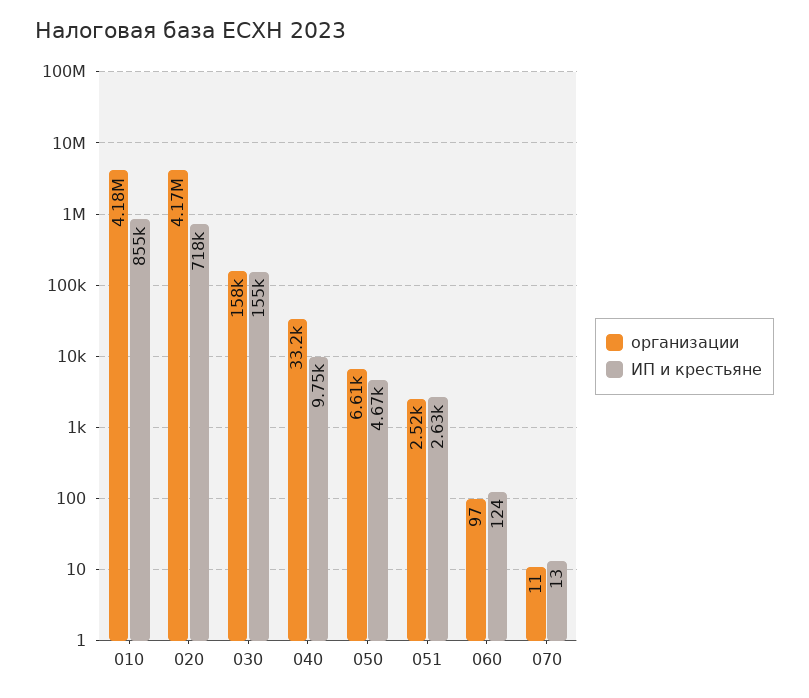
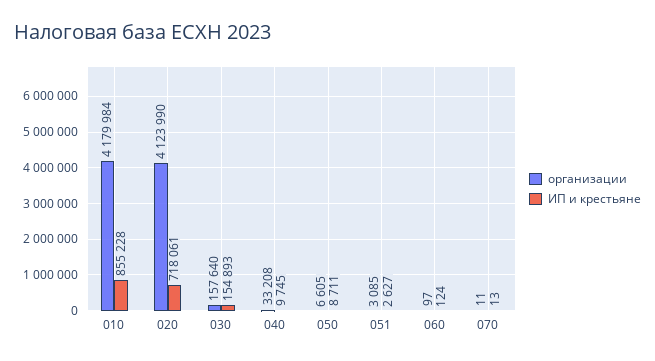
  {
    "организации": {
      "010": 4179984,
-     "020": 4170000,
+     "020": 4123990,
      "030": 157640,
      "040": 33208,
      "050": 6605,
-     "051": 2520,
+     "051": 3085,
      "060": 97,
      "070": 11
    },
    "ИП и крестьяне": {
      "010": 855228,
      "020": 718061,
      "030": 154893,
      "040": 9745,
-     "050": 4670,
+     "050": 8711,
      "051": 2627,
      "060": 124,
      "070": 13
    }
  }

